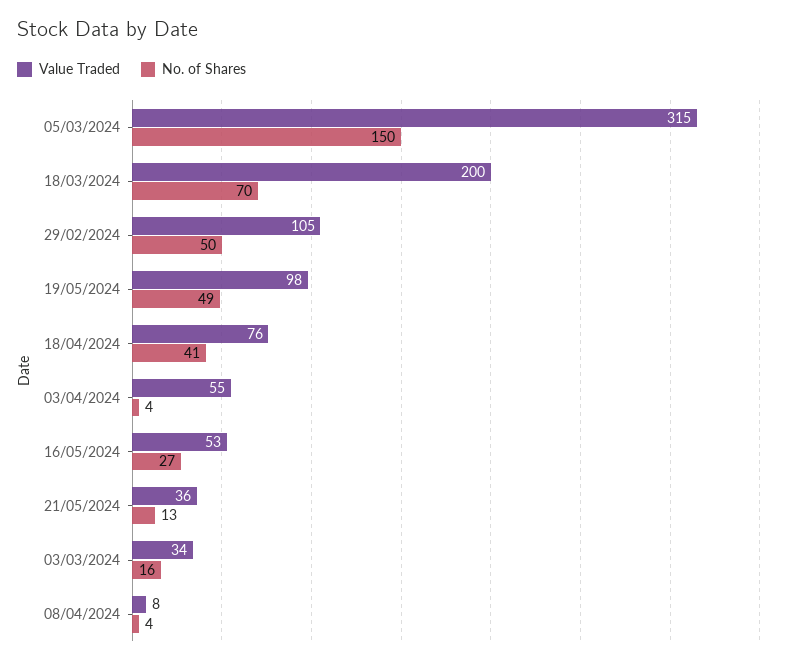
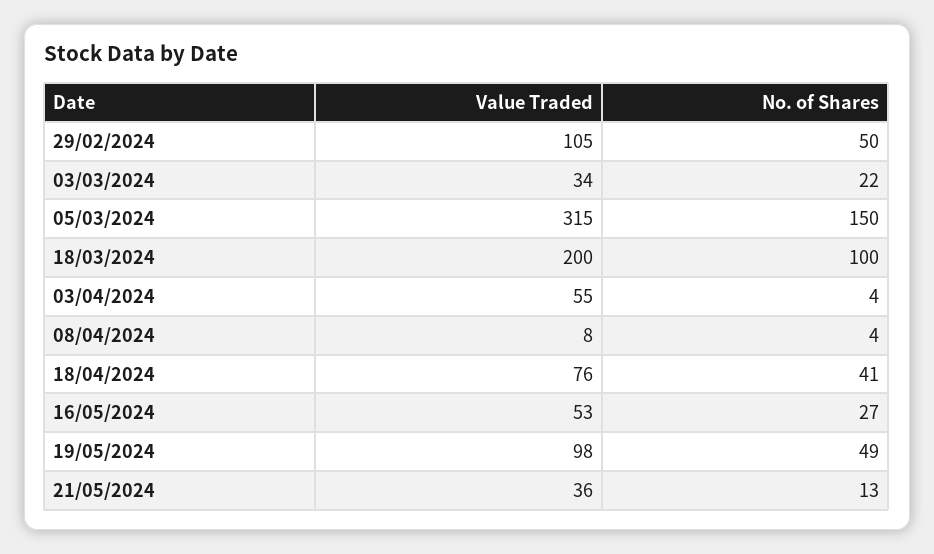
  {
    "Value Traded": {
      "05/03/2024": 315,
      "18/03/2024": 200,
      "29/02/2024": 105,
      "19/05/2024": 98,
      "18/04/2024": 76,
      "03/04/2024": 55,
      "16/05/2024": 53,
      "21/05/2024": 36,
      "03/03/2024": 34,
      "08/04/2024": 8
    },
    "No. of Shares": {
      "05/03/2024": 150,
-     "18/03/2024": 70,
+     "18/03/2024": 100,
      "29/02/2024": 50,
      "19/05/2024": 49,
      "18/04/2024": 41,
      "03/04/2024": 4,
      "16/05/2024": 27,
      "21/05/2024": 13,
-     "03/03/2024": 16,
+     "03/03/2024": 22,
      "08/04/2024": 4
    }
  }

